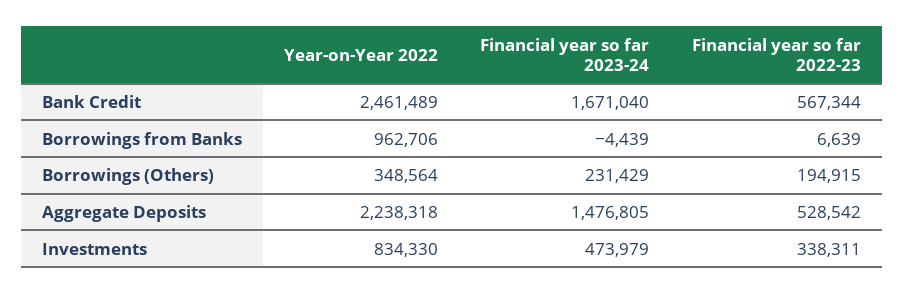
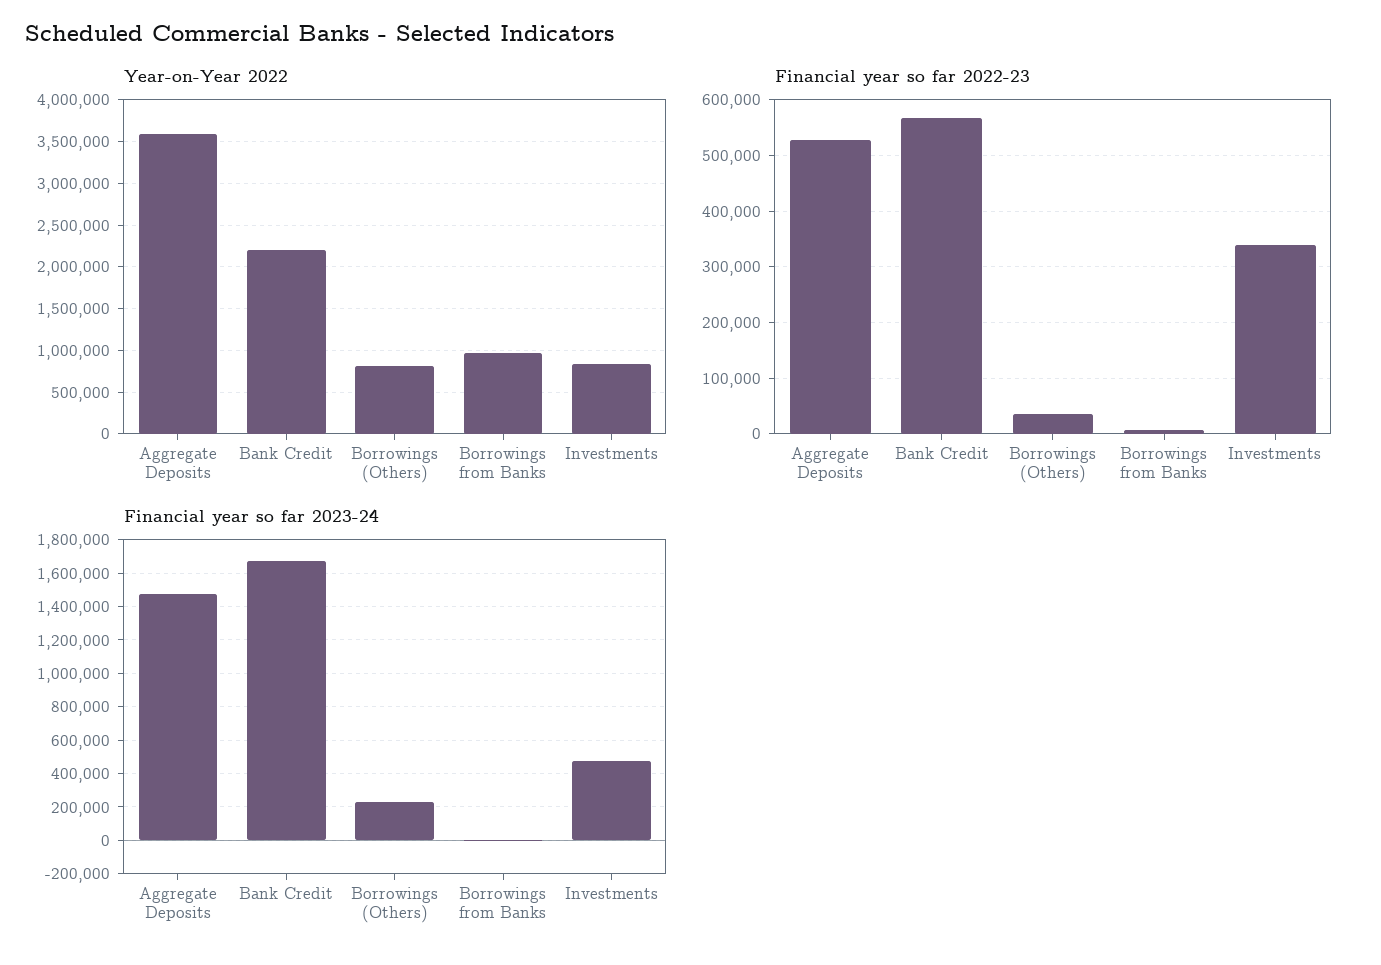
  {
    "Year-on-Year 2022": {
-     "Bank Credit": 2461489,
+     "Bank Credit": 2200000,
      "Borrowings from Banks": 962706,
-     "Borrowings (Others)": 348564,
+     "Borrowings (Others)": 800000,
-     "Aggregate Deposits": 2238318,
+     "Aggregate Deposits": 3600000,
      "Investments": 834330
    },
    "Financial year so far 2023-24": {
      "Bank Credit": 1671040,
      "Borrowings from Banks": -4439,
      "Borrowings (Others)": 231429,
      "Aggregate Deposits": 1476805,
      "Investments": 473979
    },
    "Financial year so far 2022-23": {
      "Bank Credit": 567344,
      "Borrowings from Banks": 6639,
-     "Borrowings (Others)": 194915,
+     "Borrowings (Others)": 40000,
      "Aggregate Deposits": 528542,
      "Investments": 338311
    }
  }

